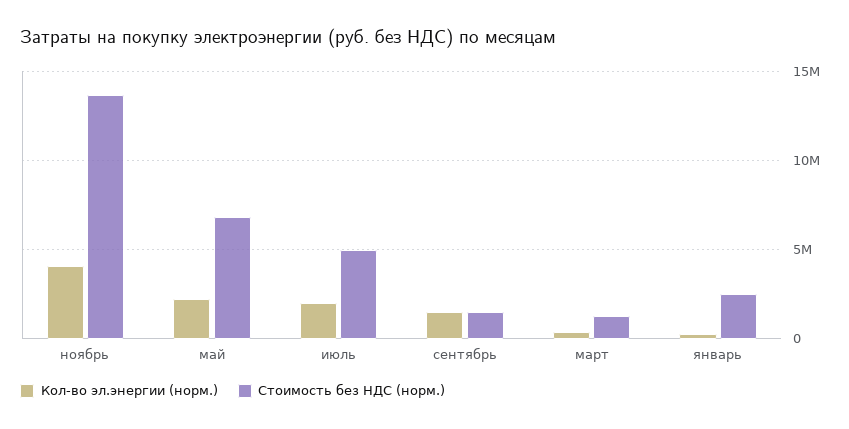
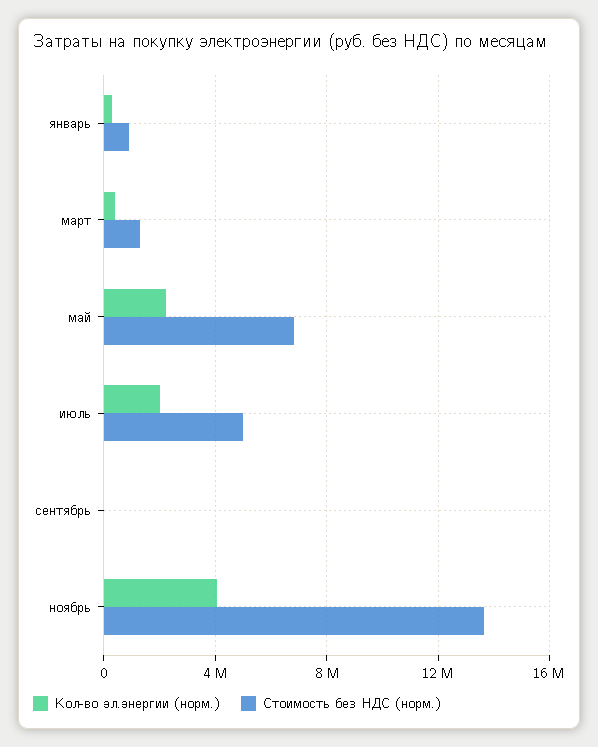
  {
    "Кол-во эл.энергии (норм.)": {
      "ноябрь": 4000000,
      "май": 2000000,
      "июль": 2000000,
-     "сентябрь": 1500000,
+     "сентябрь": 0,
      "март": 500000,
      "январь": 500000
    },
    "Стоимость без НДС (норм.)": {
      "ноябрь": 13500000,
      "май": 7000000,
      "июль": 5000000,
-     "сентябрь": 1500000,
+     "сентябрь": 0,
      "март": 1500000,
-     "январь": 2500000
+     "январь": 1000000
    }
  }

